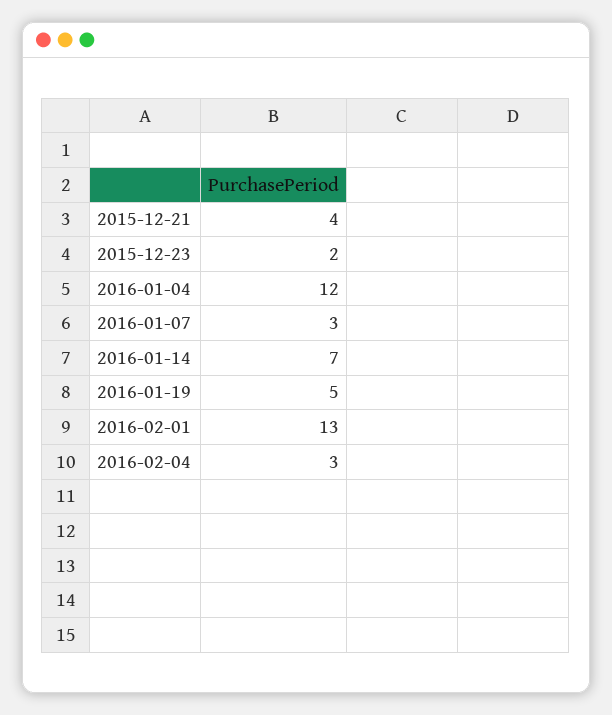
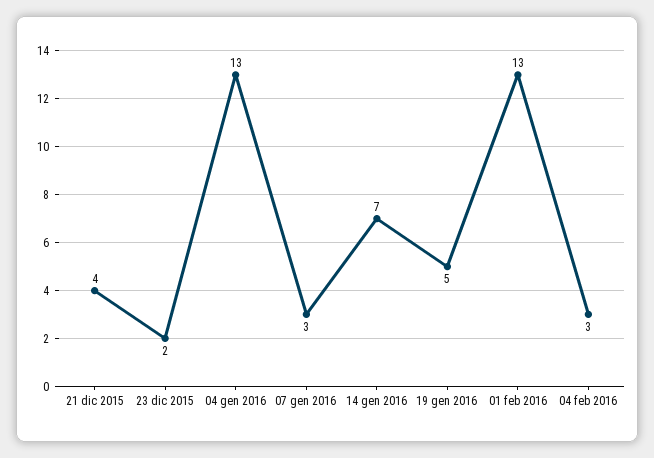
  {
    "2015-12-21": 4,
    "2015-12-23": 2,
-   "2016-01-04": 12,
+   "2016-01-04": 13,
    "2016-01-07": 3,
    "2016-01-14": 7,
    "2016-01-19": 5,
    "2016-02-01": 13,
    "2016-02-04": 3
  }

